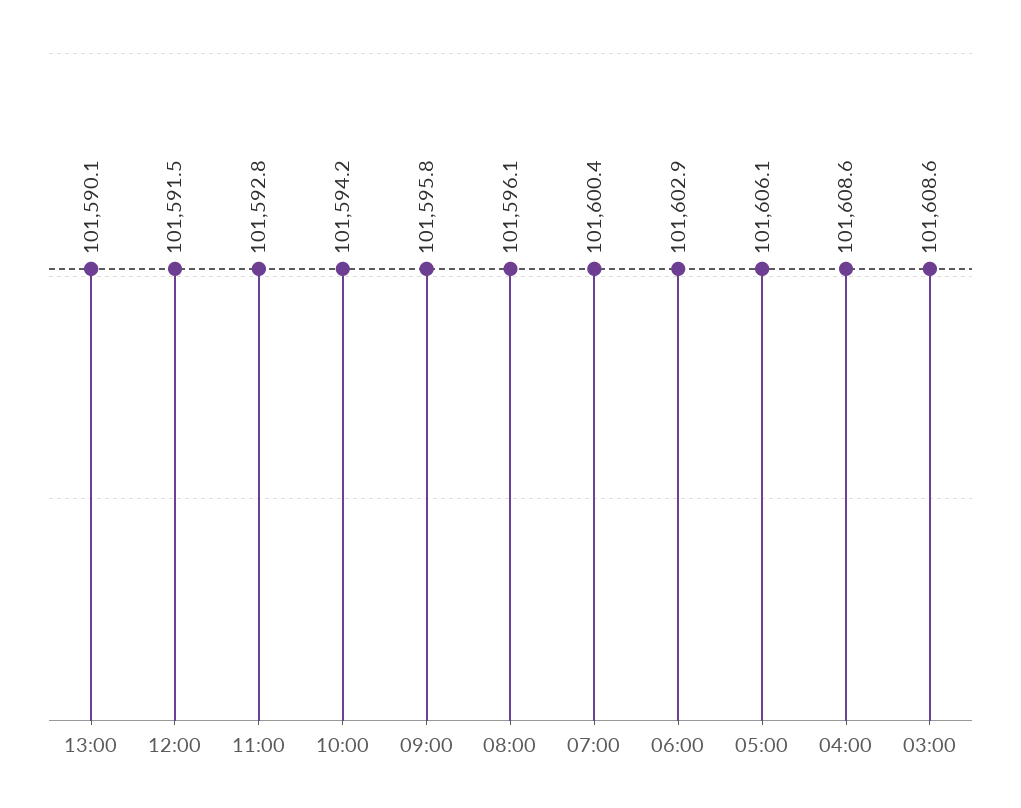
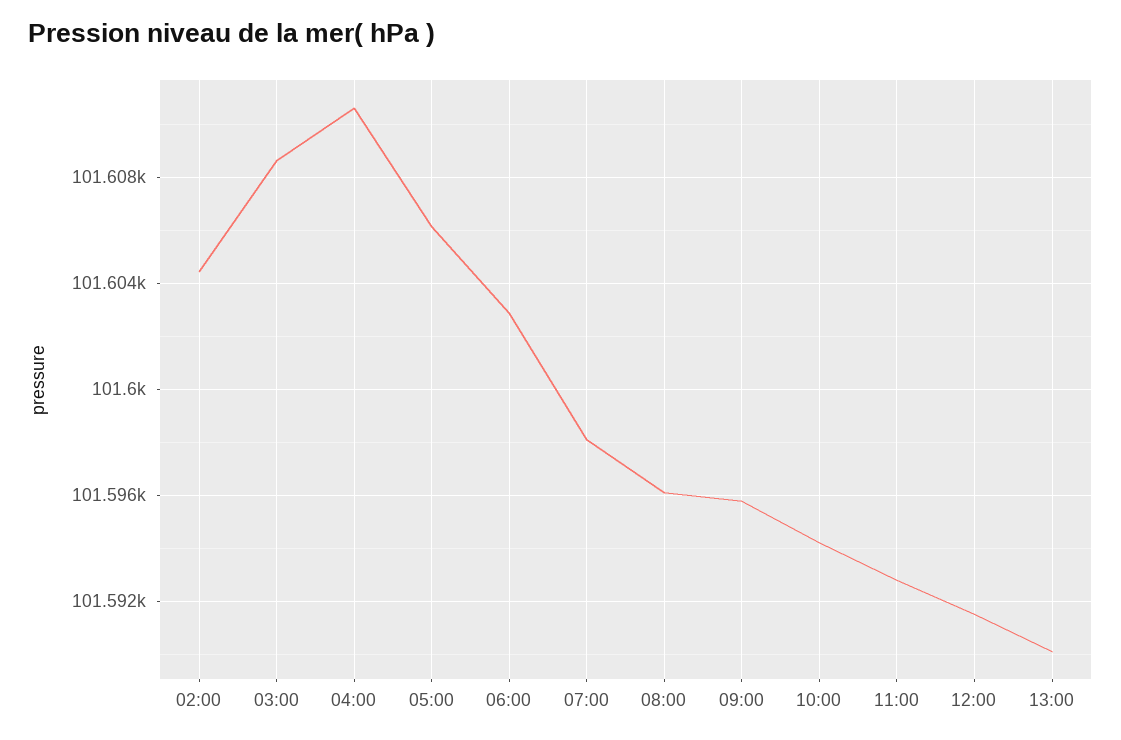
  {
    "13:00": 101590.1,
    "12:00": 101591.5,
    "11:00": 101592.8,
    "10:00": 101594.2,
    "09:00": 101595.8,
    "08:00": 101596.1,
-   "07:00": 101600.4,
+   "07:00": 101598,
    "06:00": 101602.9,
    "05:00": 101606.1,
-   "04:00": 101608.6,
+   "04:00": 101610.5,
-   "03:00": 101608.6
+   "03:00": 101608.6,
+   "02:00": 101604.5
  }

